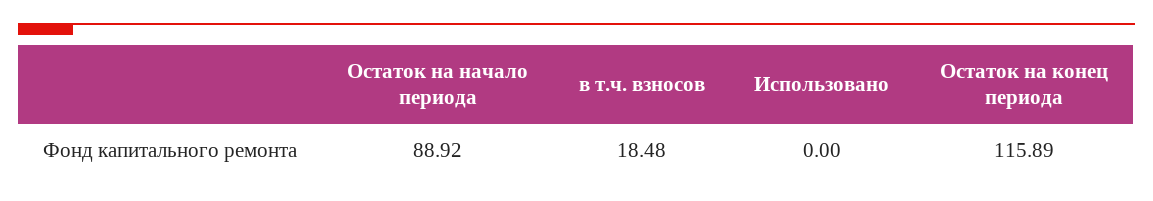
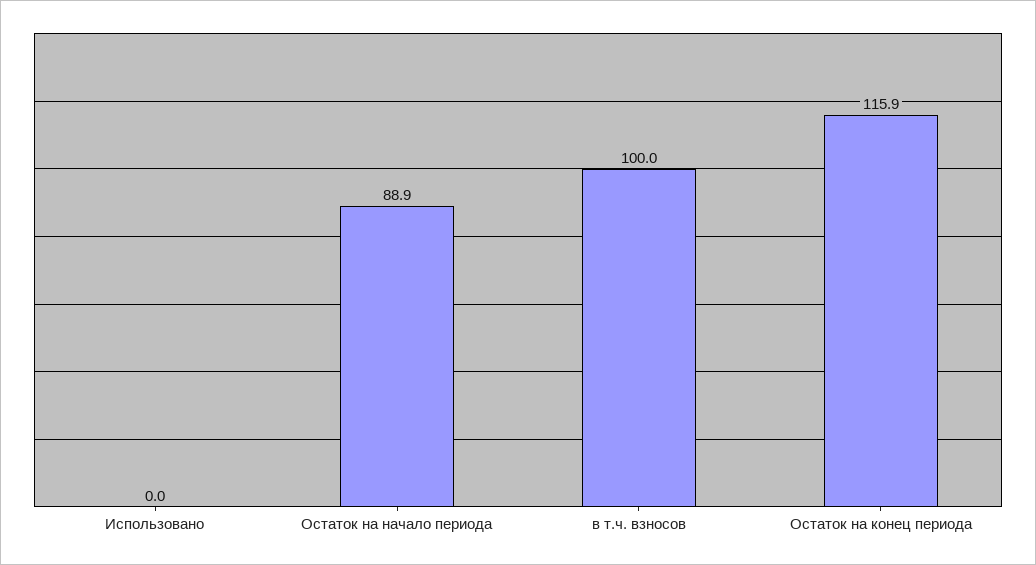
  {
    "Остаток на начало периода": 88.92,
-   "в т.ч. взносов": 18.48,
+   "в т.ч. взносов": 100,
    "Использовано": 0,
    "Остаток на конец периода": 115.89
  }

